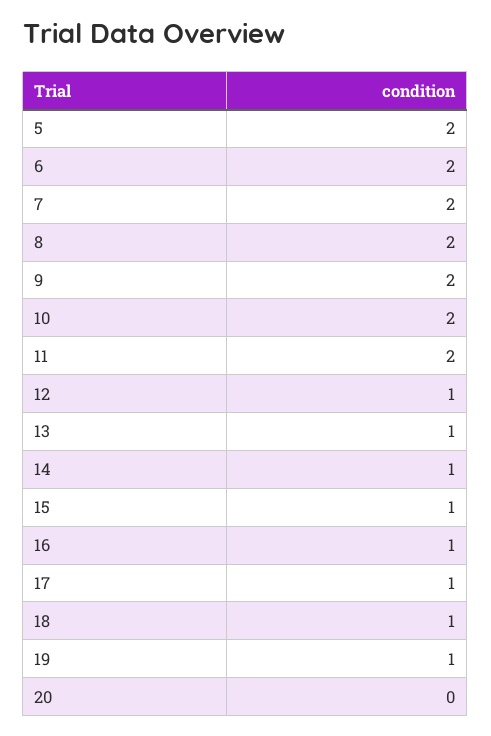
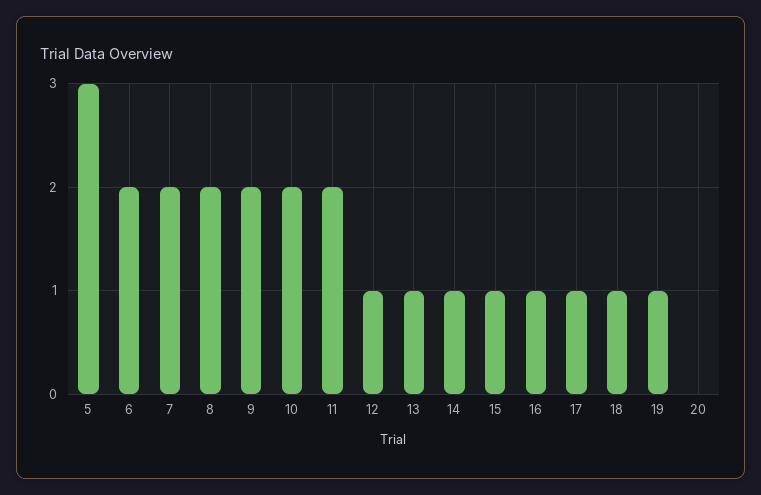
  {
-   "5": 2,
+   "5": 3,
    "6": 2,
    "7": 2,
    "8": 2,
    "9": 2,
    "10": 2,
    "11": 2,
    "12": 1,
    "13": 1,
    "14": 1,
    "15": 1,
    "16": 1,
    "17": 1,
    "18": 1,
    "19": 1,
    "20": 0
  }

